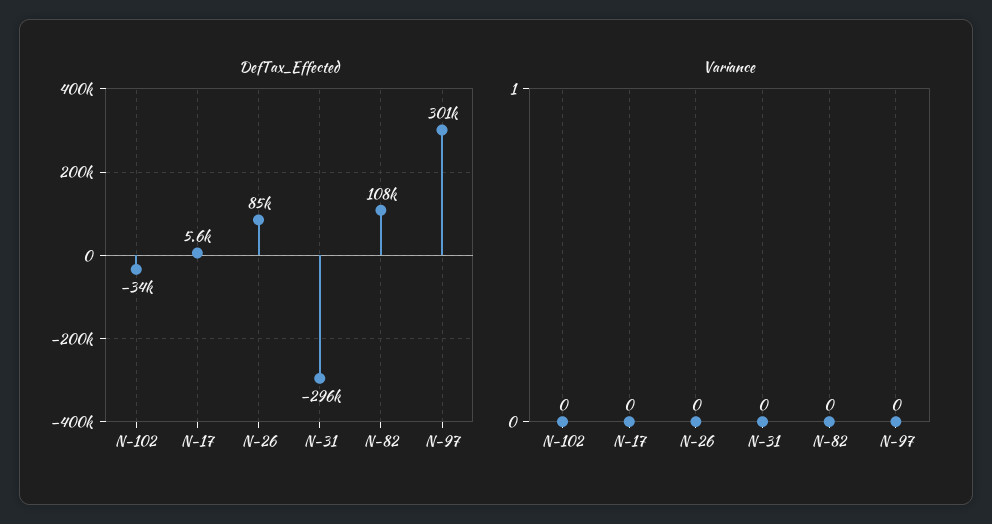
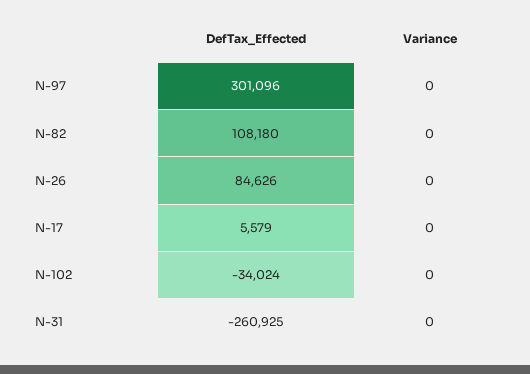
  {
    "DefTax_Effected": {
      "N-102": -34024,
      "N-17": 5579,
      "N-26": 84626,
-     "N-31": -296000,
+     "N-31": -260925,
      "N-82": 108180,
      "N-97": 301096
    },
    "Variance": {
      "N-102": 0,
      "N-17": 0,
      "N-26": 0,
      "N-31": 0,
      "N-82": 0,
      "N-97": 0
    }
  }

